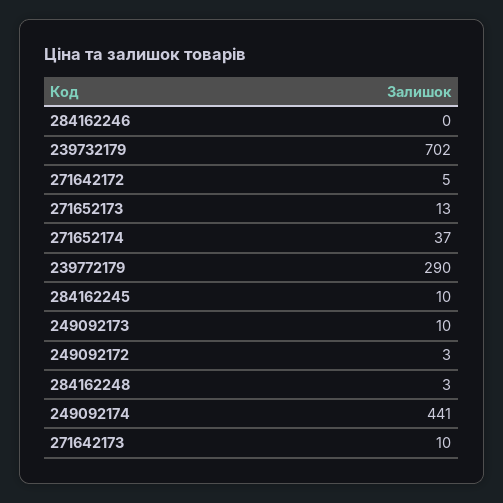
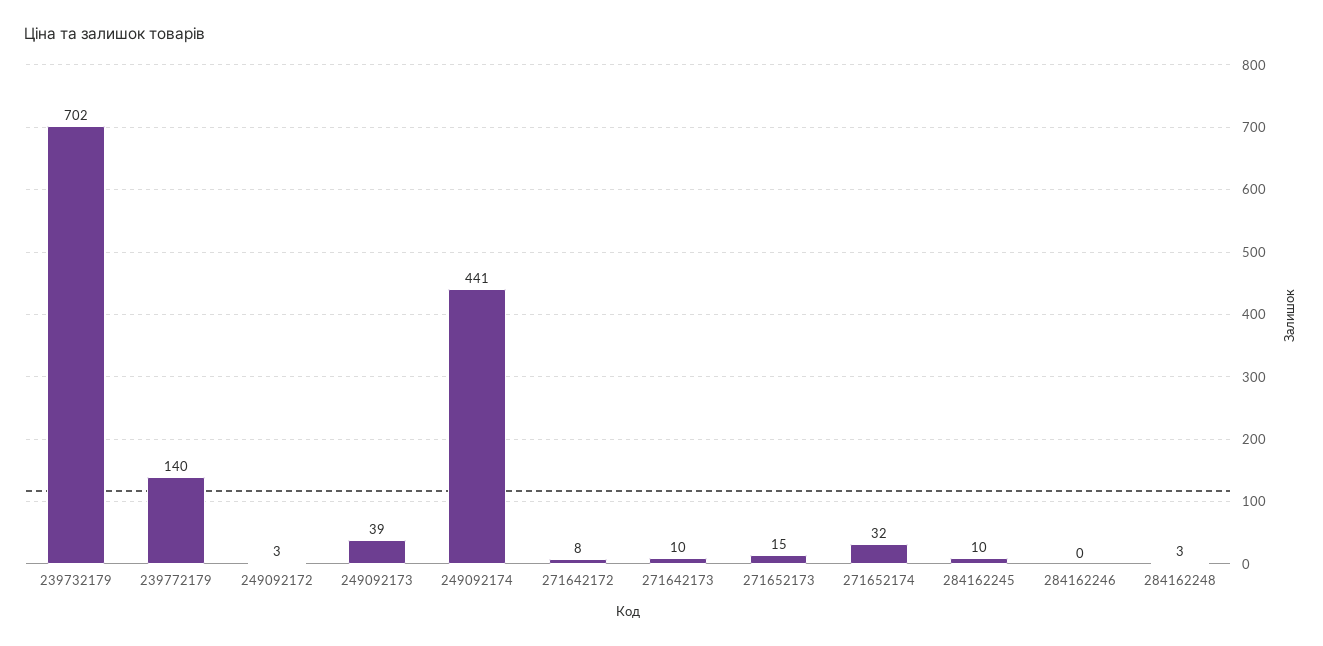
  {
    "284162246": 0,
    "239732179": 702,
-   "271642172": 5,
+   "271642172": 8,
-   "271652173": 13,
+   "271652173": 15,
-   "271652174": 37,
+   "271652174": 32,
-   "239772179": 290,
+   "239772179": 140,
    "284162245": 10,
-   "249092173": 10,
+   "249092173": 39,
    "249092172": 3,
    "284162248": 3,
    "249092174": 441,
    "271642173": 10
  }

